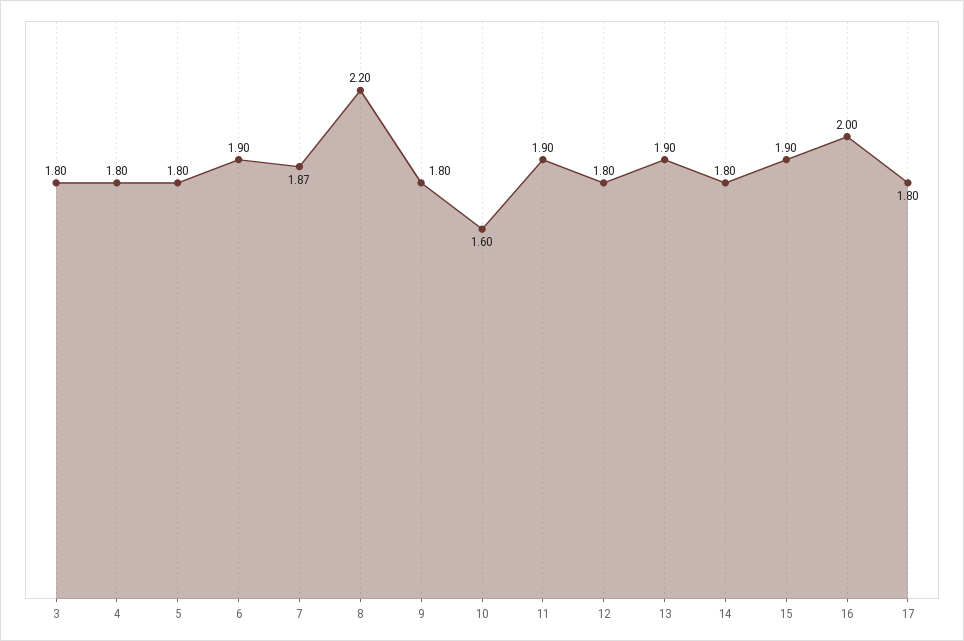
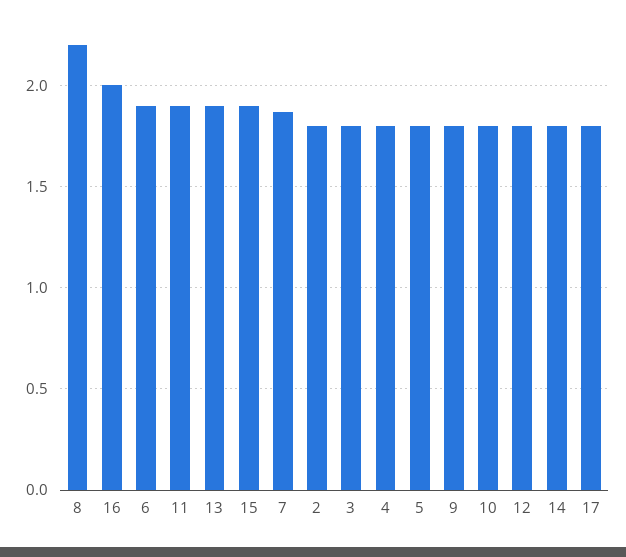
  {
    "3": 1.8,
    "4": 1.8,
    "5": 1.8,
    "6": 1.9,
    "7": 1.87,
    "8": 2.2,
    "9": 1.8,
-   "10": 1.6,
+   "10": 1.8,
    "11": 1.9,
    "12": 1.8,
    "13": 1.9,
    "14": 1.8,
    "15": 1.9,
    "16": 2,
-   "17": 1.8
+   "17": 1.8,
+   "2": 1.8
  }

